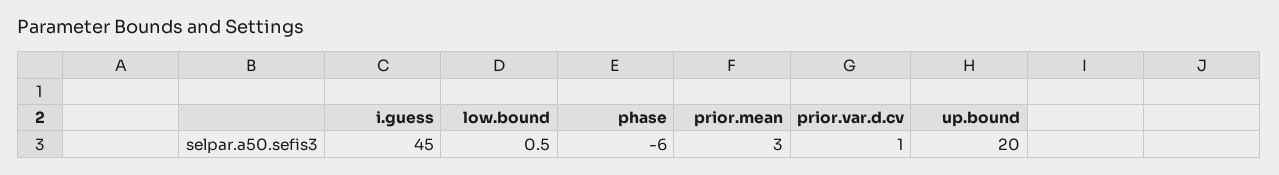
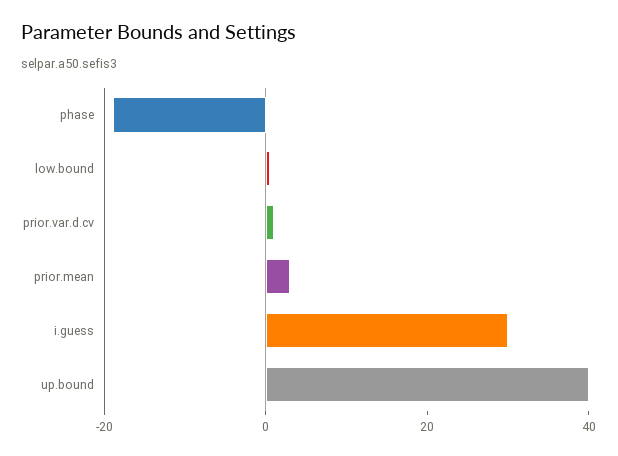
  {
-   "i.guess": 45,
+   "i.guess": 30,
    "low.bound": 0.5,
-   "phase": -6,
+   "phase": -20,
    "prior.mean": 3,
    "prior.var.d.cv": 1,
-   "up.bound": 20
+   "up.bound": 40
  }

